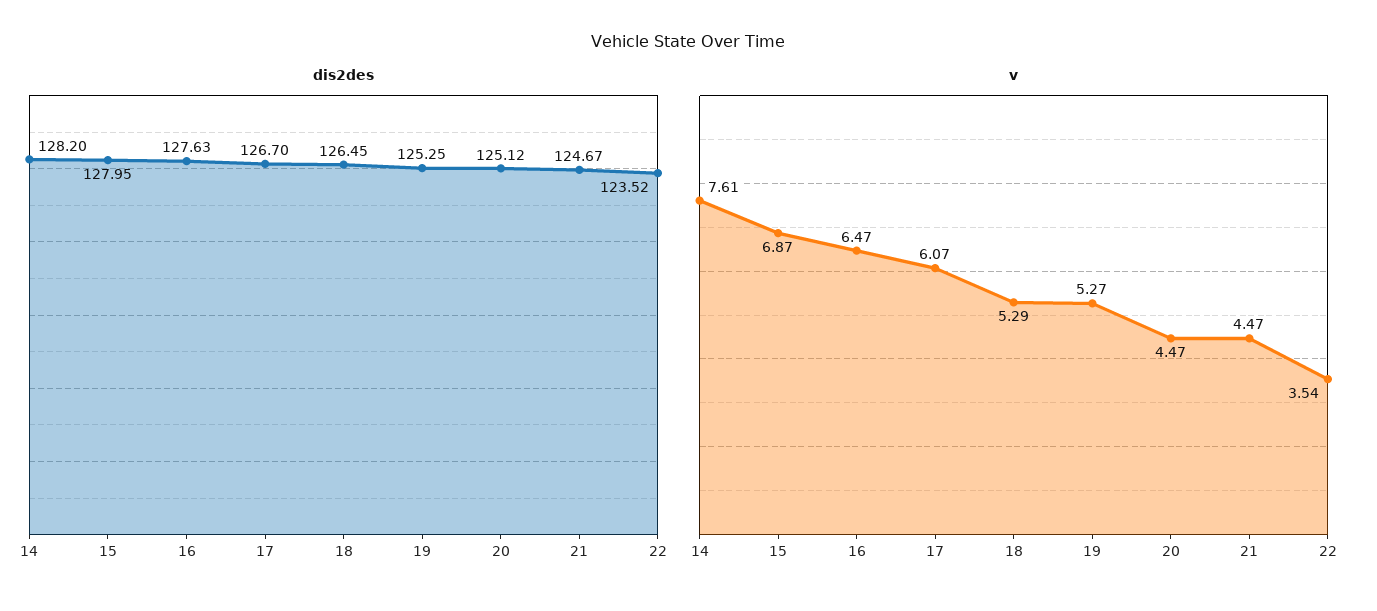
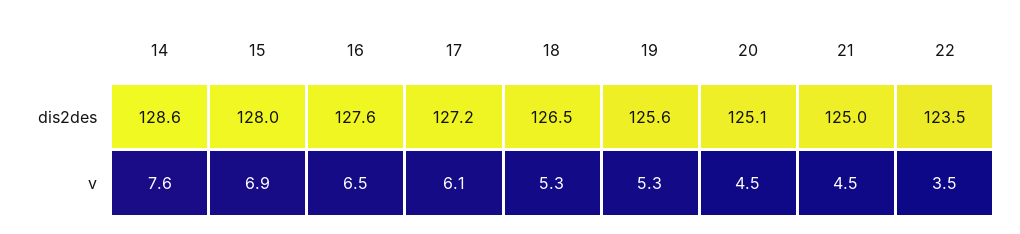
  {
    "dis2des": {
-     "14": 128.2,
+     "14": 128.6,
      "15": 127.95,
      "16": 127.63,
-     "17": 126.7,
+     "17": 127.2,
      "18": 126.45,
-     "19": 125.25,
+     "19": 125.6,
      "20": 125.12,
-     "21": 124.67,
+     "21": 125,
      "22": 123.52
    },
    "v": {
      "14": 7.61,
      "15": 6.87,
      "16": 6.47,
      "17": 6.07,
      "18": 5.29,
      "19": 5.27,
      "20": 4.47,
      "21": 4.47,
      "22": 3.54
    }
  }

